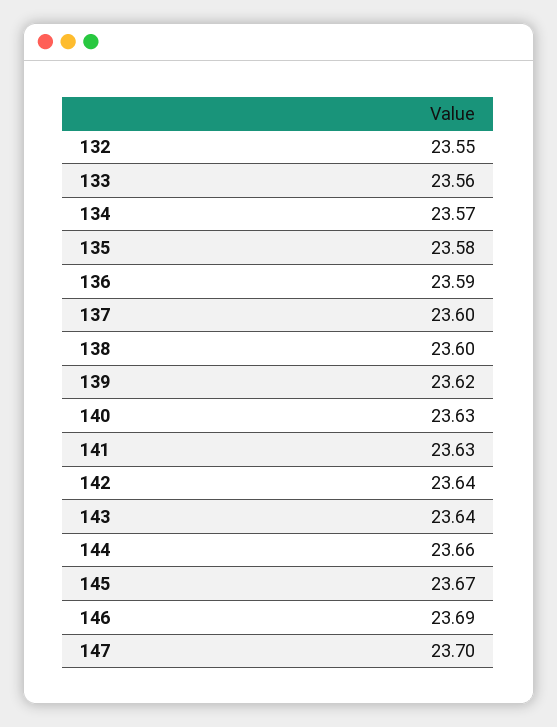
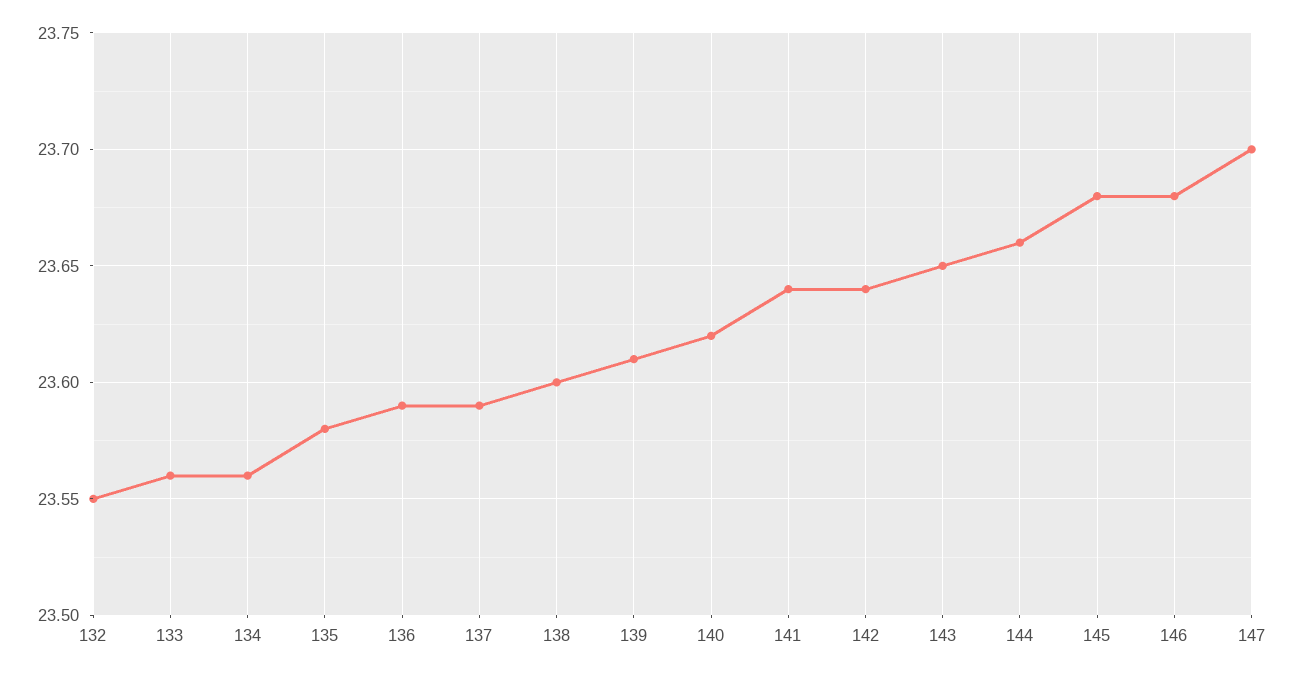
  {
    "132": 23.55,
    "133": 23.56,
-   "134": 23.57,
+   "134": 23.56,
    "135": 23.58,
    "136": 23.59,
-   "137": 23.6,
+   "137": 23.59,
    "138": 23.6,
-   "139": 23.62,
+   "139": 23.61,
-   "140": 23.63,
+   "140": 23.62,
-   "141": 23.63,
+   "141": 23.64,
    "142": 23.64,
-   "143": 23.64,
+   "143": 23.65,
    "144": 23.66,
-   "145": 23.67,
+   "145": 23.68,
-   "146": 23.69,
+   "146": 23.68,
    "147": 23.7
  }

